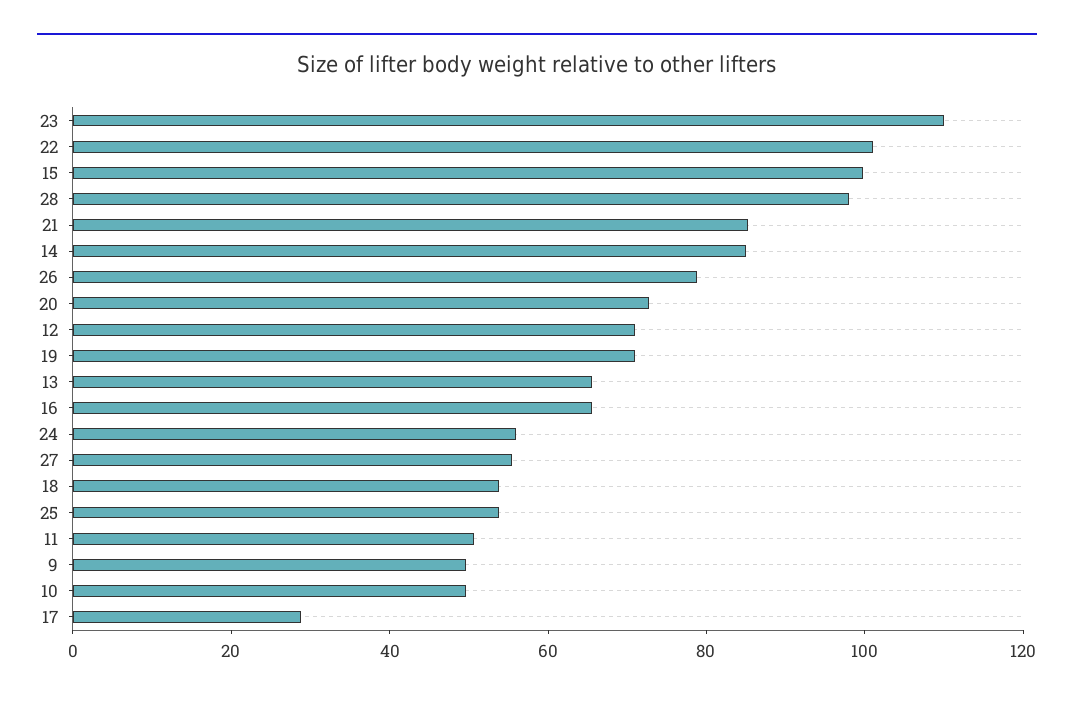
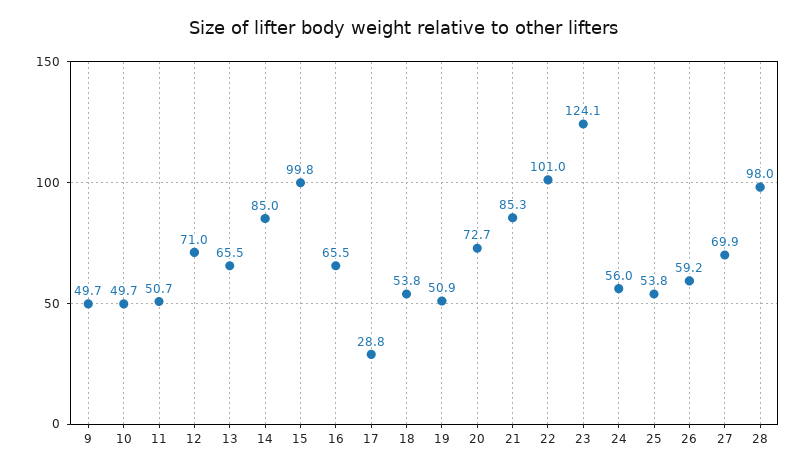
  {
-   "23": 110,
+   "23": 124.1,
    "22": 101,
    "15": 99.8,
    "28": 98,
    "21": 85.3,
    "14": 85,
-   "26": 80,
+   "26": 59.2,
    "20": 72.7,
    "12": 71,
-   "19": 70,
+   "19": 50.9,
    "13": 65.5,
    "16": 65.5,
    "24": 56,
-   "27": 55,
+   "27": 69.9,
    "18": 53.8,
    "25": 53.8,
    "11": 50.7,
    "9": 49.7,
    "10": 49.7,
    "17": 28.8
  }

